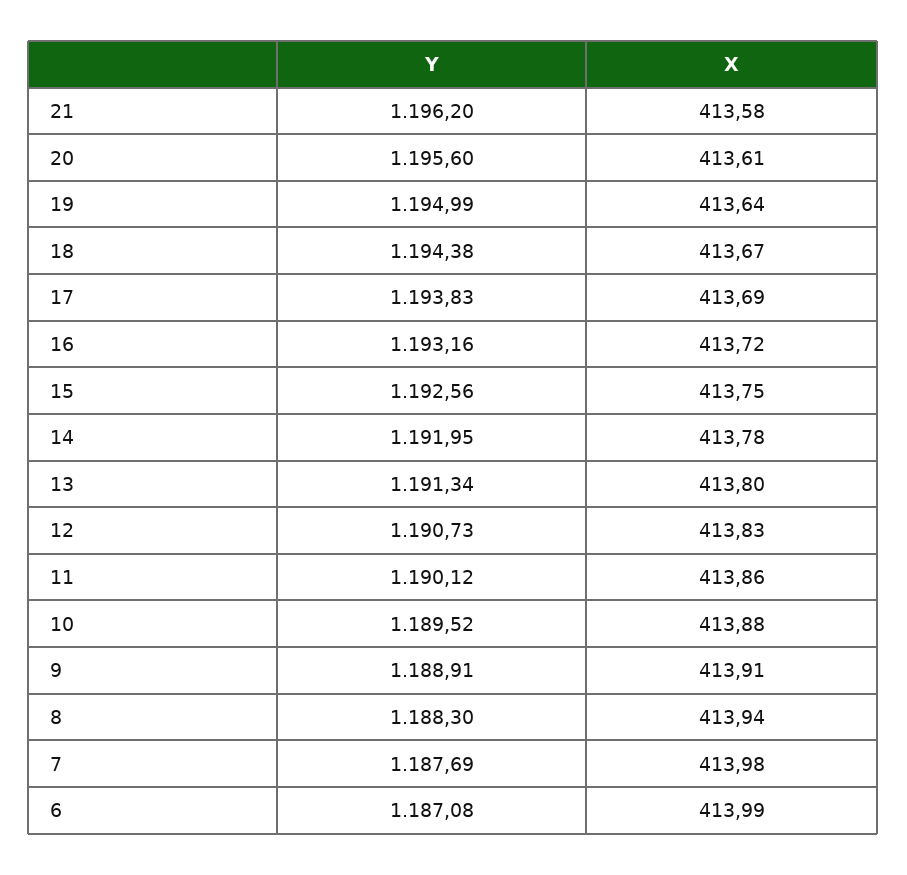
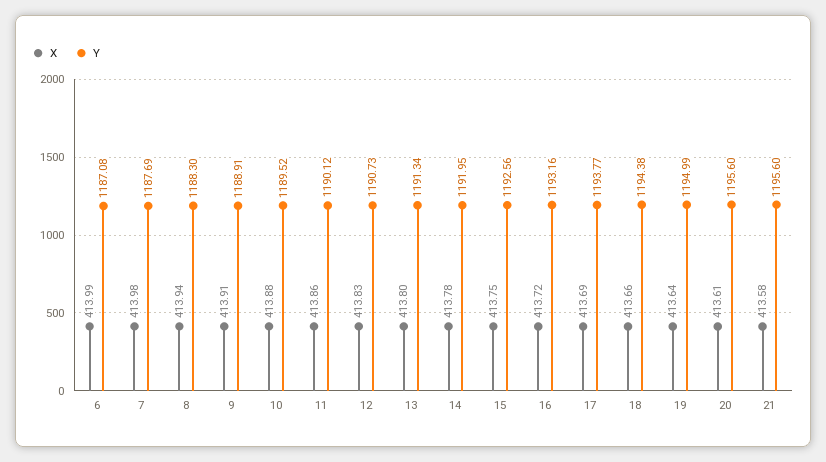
  {
    "Y": {
-     "21": 1196.2,
+     "21": 1195.6,
      "20": 1195.6,
      "19": 1194.99,
      "18": 1194.38,
-     "17": 1193.83,
+     "17": 1193.77,
      "16": 1193.16,
      "15": 1192.56,
      "14": 1191.95,
      "13": 1191.34,
      "12": 1190.73,
      "11": 1190.12,
      "10": 1189.52,
      "9": 1188.91,
      "8": 1188.3,
      "7": 1187.69,
      "6": 1187.08
    },
    "X": {
      "21": 413.58,
      "20": 413.61,
      "19": 413.64,
-     "18": 413.67,
+     "18": 413.66,
      "17": 413.69,
      "16": 413.72,
      "15": 413.75,
      "14": 413.78,
      "13": 413.8,
      "12": 413.83,
      "11": 413.86,
      "10": 413.88,
      "9": 413.91,
      "8": 413.94,
      "7": 413.98,
      "6": 413.99
    }
  }

